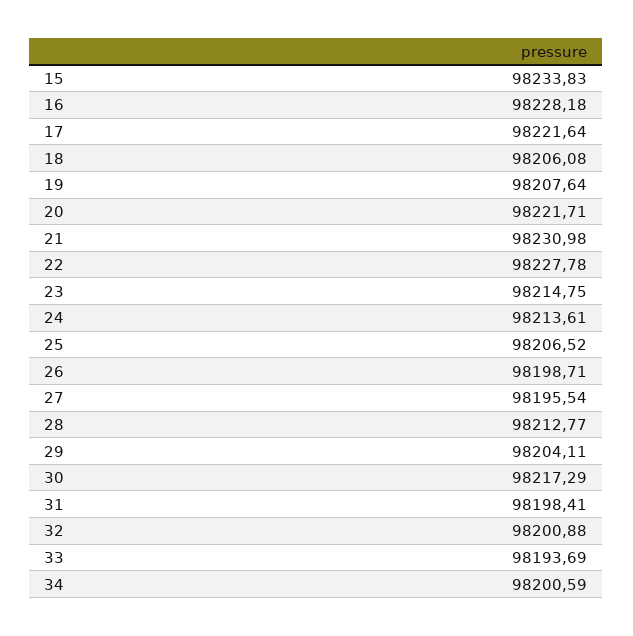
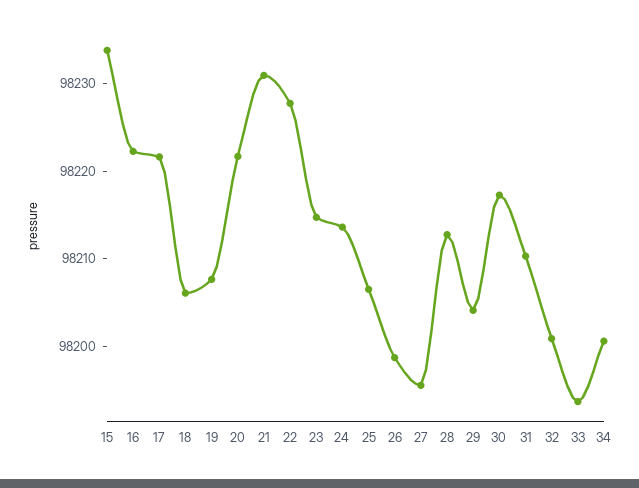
  {
    "15": 98233.83,
-   "16": 98228.18,
+   "16": 98222,
    "17": 98221.64,
    "18": 98206.08,
    "19": 98207.64,
    "20": 98221.71,
    "21": 98230.98,
    "22": 98227.78,
    "23": 98214.75,
    "24": 98213.61,
    "25": 98206.52,
    "26": 98198.71,
    "27": 98195.54,
    "28": 98212.77,
    "29": 98204.11,
    "30": 98217.29,
-   "31": 98198.41,
+   "31": 98210,
    "32": 98200.88,
    "33": 98193.69,
    "34": 98200.59
  }

